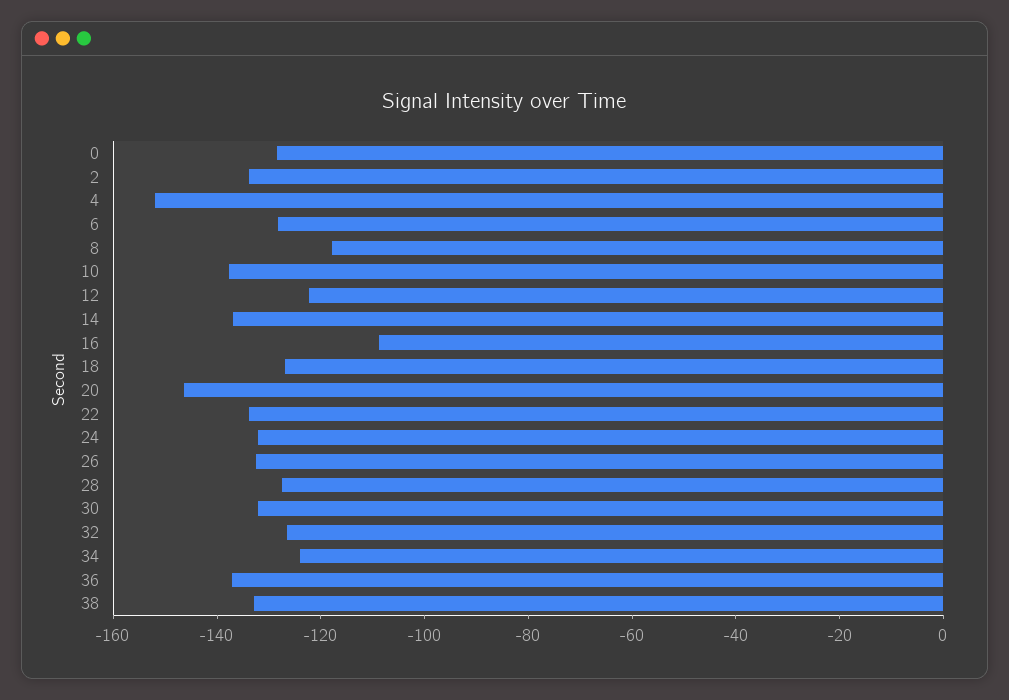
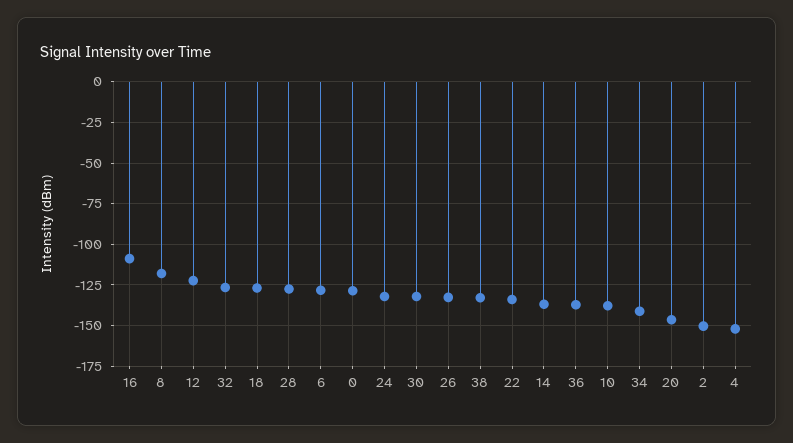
  {
    "0": -130,
-   "2": -135,
+   "2": -150,
    "4": -150,
    "6": -130,
    "8": -120,
    "10": -140,
    "12": -120,
    "14": -135,
    "16": -110,
    "18": -125,
    "20": -145,
    "22": -135,
    "24": -130,
    "26": -135,
    "28": -130,
    "30": -130,
    "32": -125,
-   "34": -125,
+   "34": -140,
    "36": -135,
    "38": -135
  }

